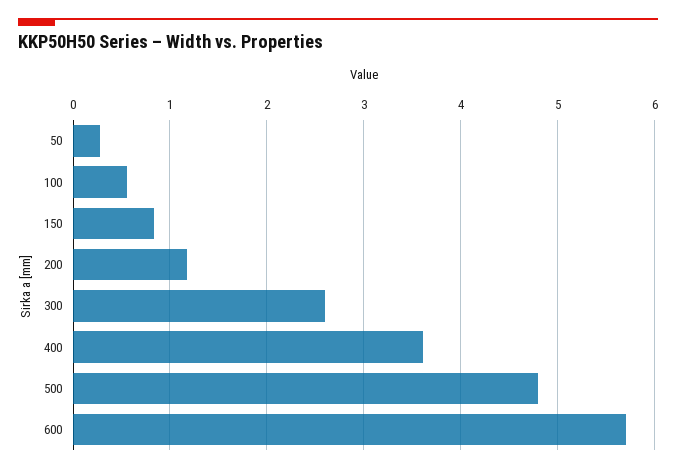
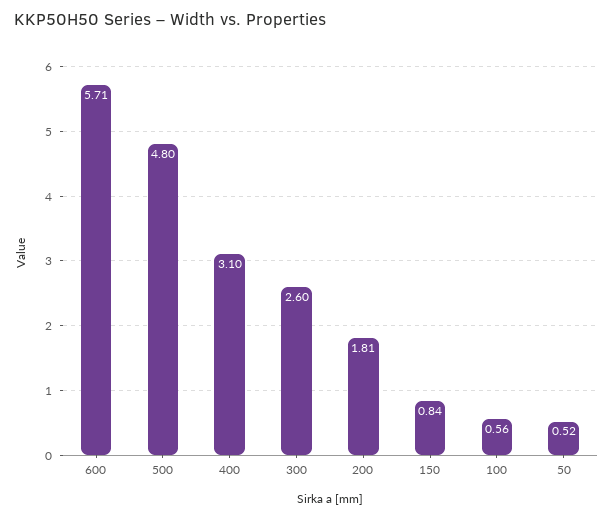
  {
-   "50": 0.3,
+   "50": 0.52,
    "100": 0.56,
    "150": 0.84,
-   "200": 1.2,
+   "200": 1.81,
    "300": 2.6,
-   "400": 3.6,
+   "400": 3.1,
    "500": 4.8,
    "600": 5.71
  }

